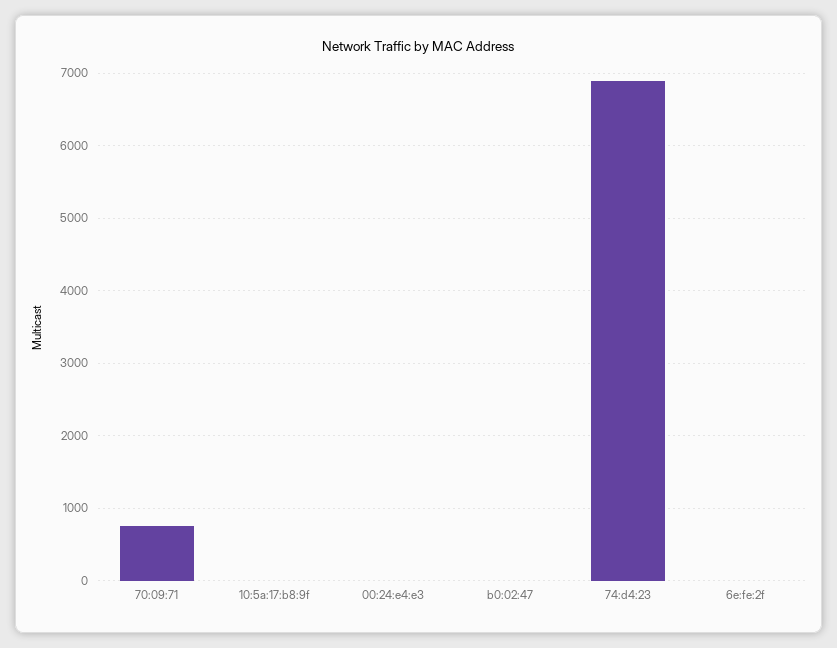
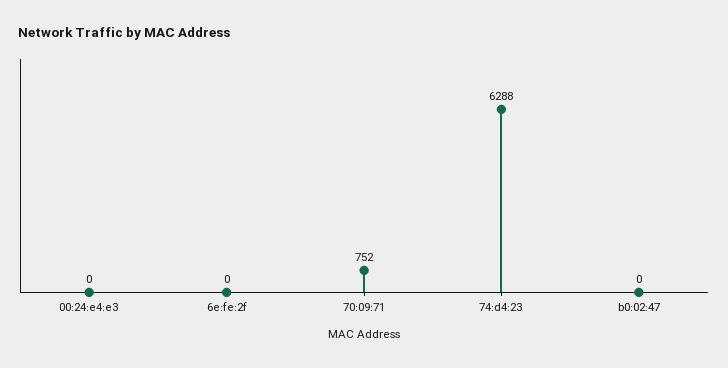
  {
    "70:09:71": 752,
-   "10:5a:17:b8:9f": 0,
    "00:24:e4:e3": 0,
    "b0:02:47": 0,
-   "74:d4:23": 6900,
+   "74:d4:23": 6288,
    "6e:fe:2f": 0
  }

